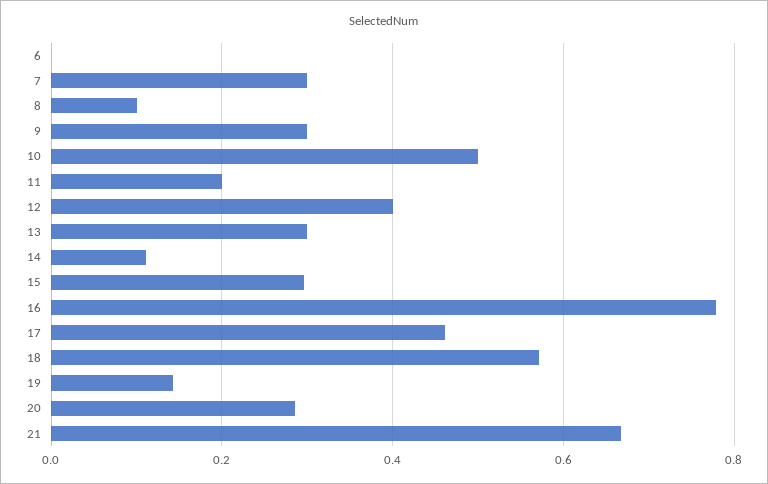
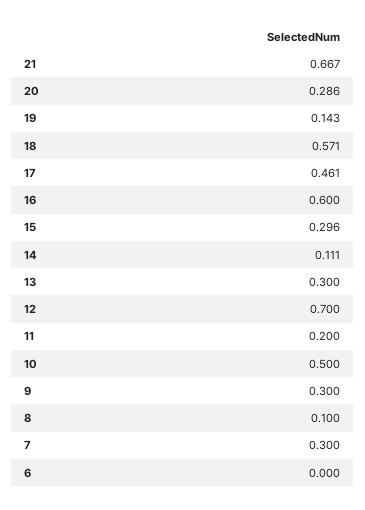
  {
    "6": 0,
    "7": 0.3,
    "8": 0.1,
    "9": 0.3,
    "10": 0.5,
    "11": 0.2,
-   "12": 0.4,
+   "12": 0.7,
    "13": 0.3,
    "14": 0.111,
    "15": 0.296,
-   "16": 0.78,
+   "16": 0.6,
    "17": 0.461,
    "18": 0.571,
    "19": 0.143,
    "20": 0.286,
    "21": 0.667
  }

